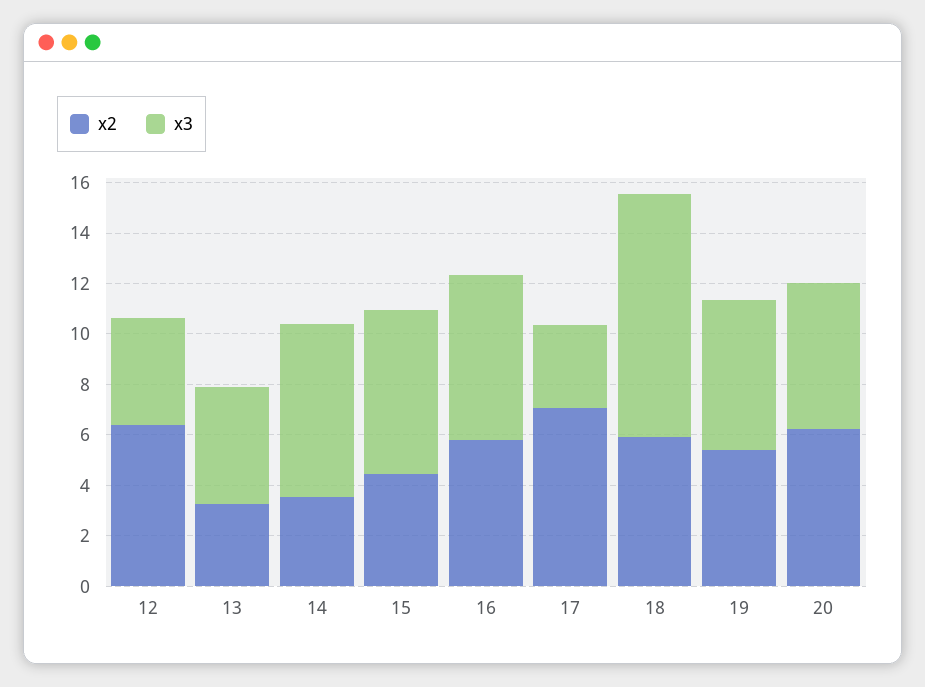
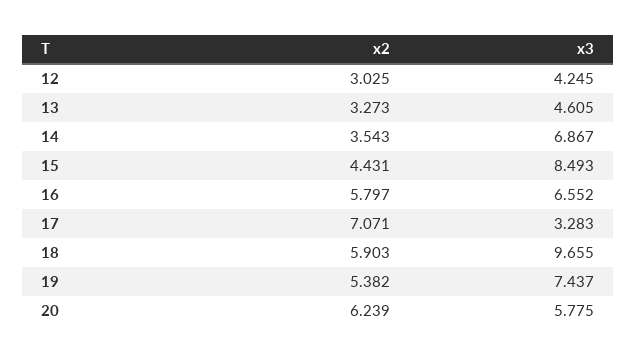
  {
    "x2": {
-     "12": 6.5,
+     "12": 3.025,
      "13": 3.273,
      "14": 3.543,
      "15": 4.431,
      "16": 5.797,
      "17": 7.071,
      "18": 5.903,
      "19": 5.382,
      "20": 6.239
    },
    "x3": {
      "12": 4.245,
      "13": 4.605,
      "14": 6.867,
-     "15": 6.5,
+     "15": 8.493,
      "16": 6.552,
      "17": 3.283,
      "18": 9.655,
-     "19": 6,
+     "19": 7.437,
      "20": 5.775
    }
  }

